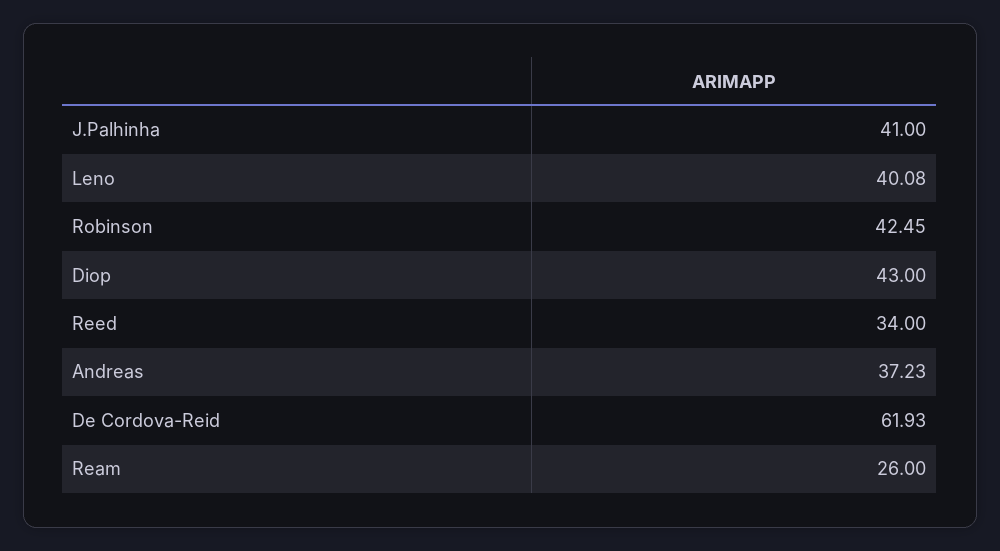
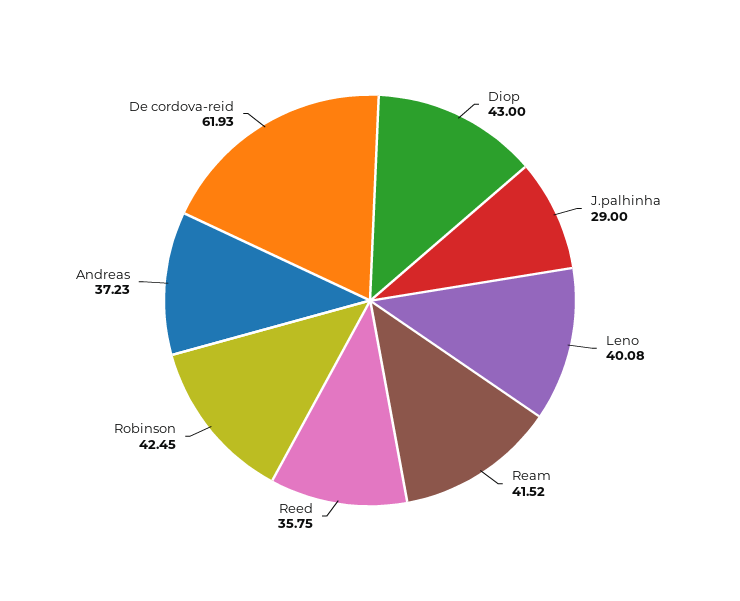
  {
-   "J.Palhinha": 41,
+   "J.Palhinha": 29,
    "Leno": 40.08,
    "Robinson": 42.45,
    "Diop": 43,
-   "Reed": 34,
+   "Reed": 35.75,
    "Andreas": 37.23,
    "De Cordova-Reid": 61.93,
-   "Ream": 26
+   "Ream": 41.52
  }

